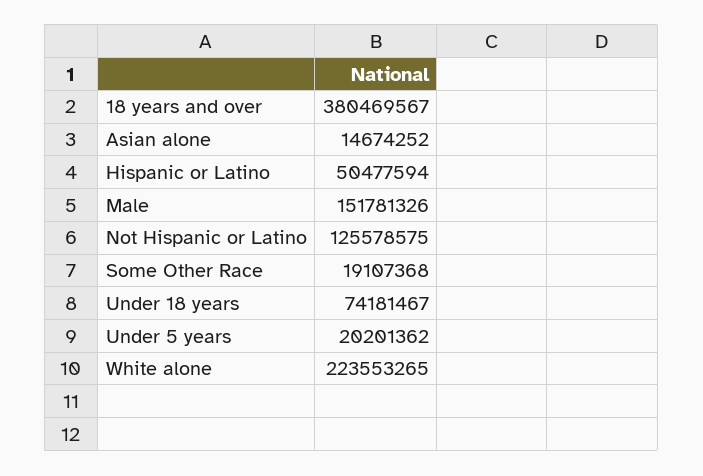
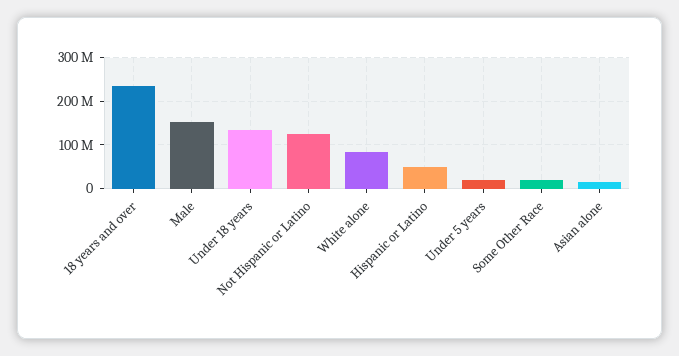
  {
-   "18 years and over": 380469567,
+   "18 years and over": 240000000,
    "Asian alone": 14674252,
    "Hispanic or Latino": 50477594,
    "Male": 151781326,
    "Not Hispanic or Latino": 125578575,
    "Some Other Race": 19107368,
-   "Under 18 years": 74181467,
+   "Under 18 years": 140000000,
    "Under 5 years": 20201362,
-   "White alone": 223553265
+   "White alone": 80000000
  }

